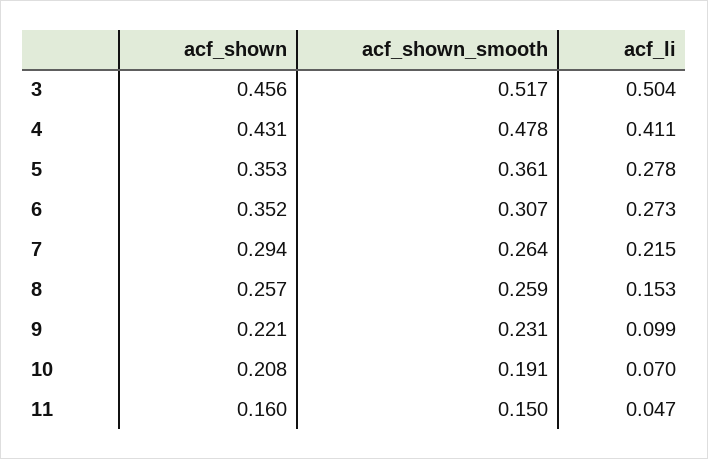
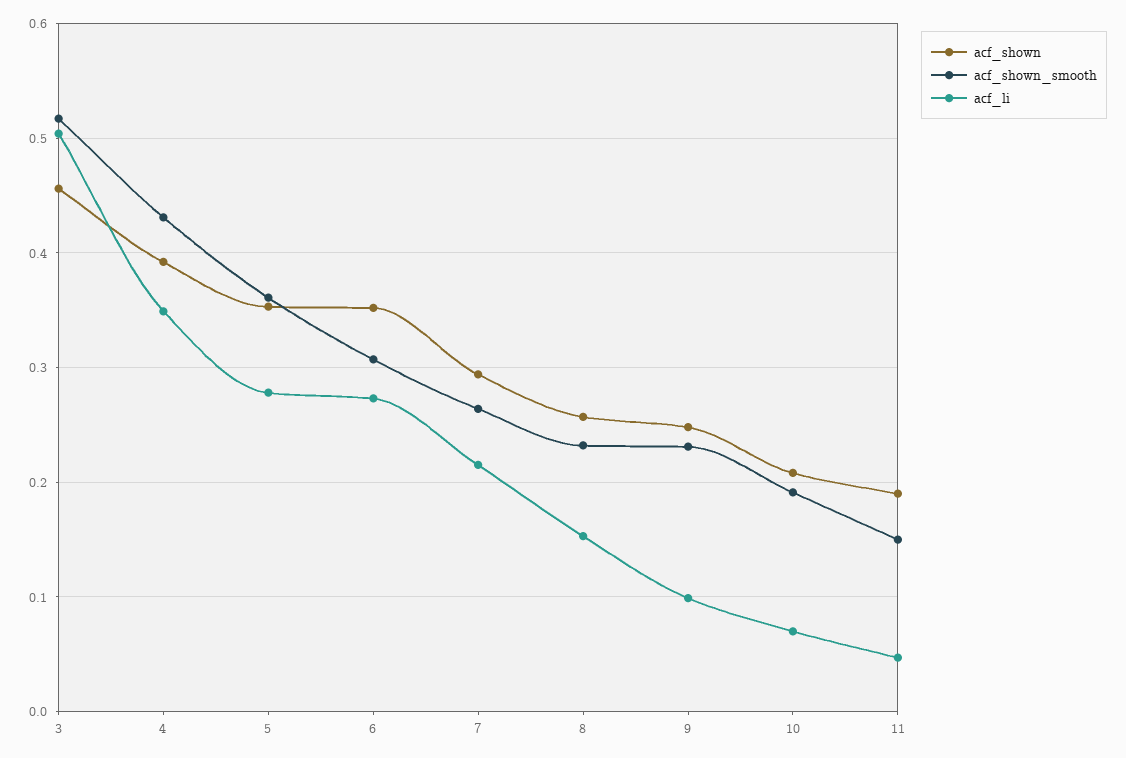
  {
    "acf_shown": {
      "3": 0.456,
-     "4": 0.431,
+     "4": 0.39,
      "5": 0.353,
      "6": 0.352,
      "7": 0.294,
      "8": 0.257,
-     "9": 0.221,
+     "9": 0.25,
      "10": 0.208,
-     "11": 0.16
+     "11": 0.19
    },
    "acf_shown_smooth": {
      "3": 0.517,
-     "4": 0.478,
+     "4": 0.43,
      "5": 0.361,
      "6": 0.307,
      "7": 0.264,
-     "8": 0.259,
+     "8": 0.23,
      "9": 0.231,
      "10": 0.191,
      "11": 0.15
    },
    "acf_li": {
      "3": 0.504,
-     "4": 0.411,
+     "4": 0.35,
      "5": 0.278,
      "6": 0.273,
      "7": 0.215,
      "8": 0.153,
      "9": 0.099,
      "10": 0.07,
      "11": 0.047
    }
  }

